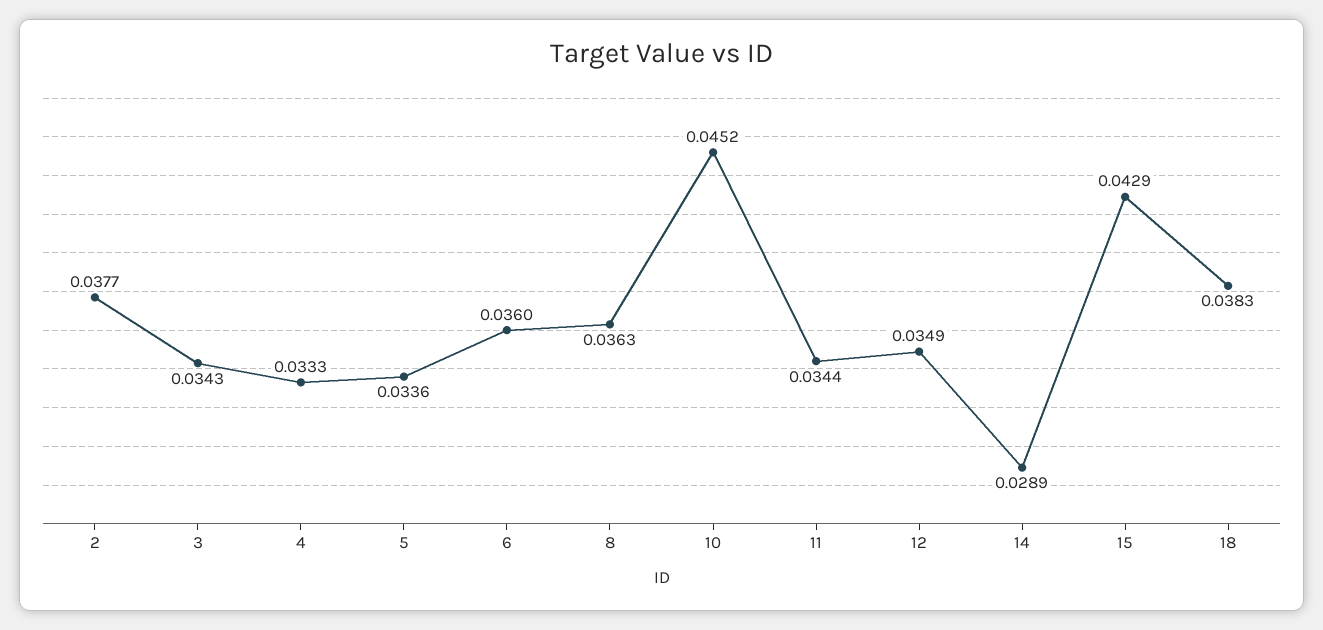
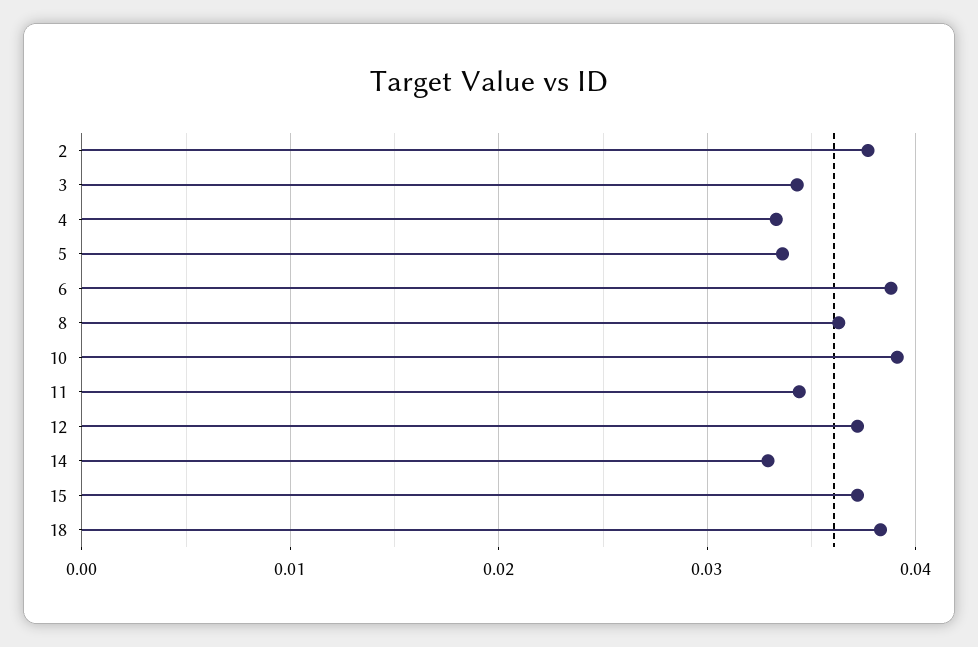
  {
    "2": 0.0377,
    "3": 0.0343,
    "4": 0.0333,
    "5": 0.0336,
-   "6": 0.036,
+   "6": 0.039,
    "8": 0.0363,
-   "10": 0.0452,
+   "10": 0.039,
    "11": 0.0344,
-   "12": 0.0349,
+   "12": 0.037,
-   "14": 0.0289,
+   "14": 0.033,
-   "15": 0.0429,
+   "15": 0.037,
    "18": 0.0383
  }

